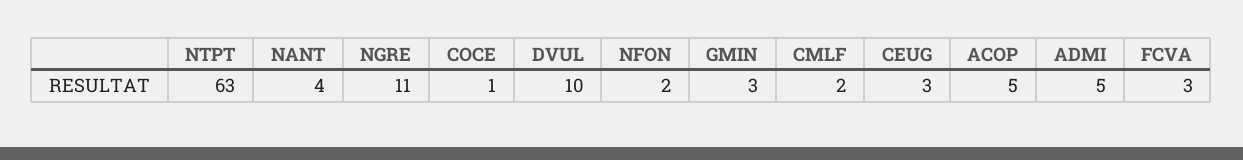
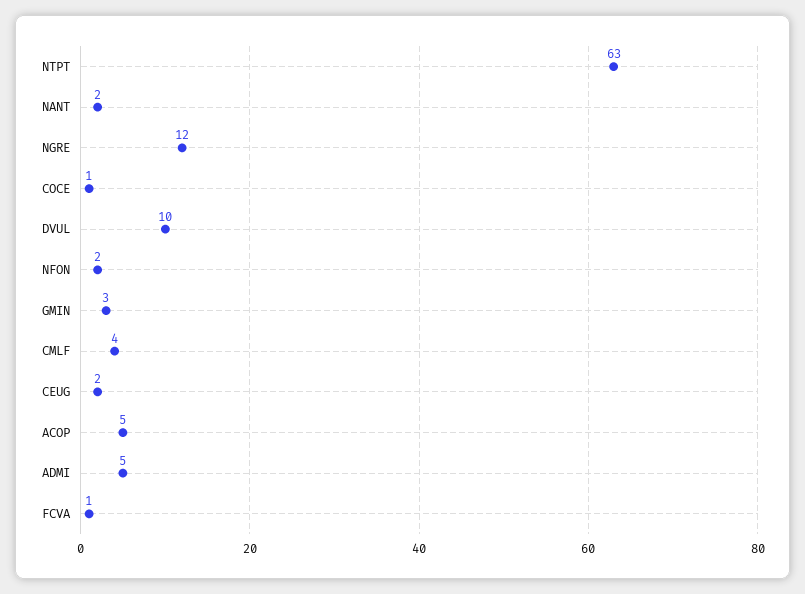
  {
    "NTPT": 63,
-   "NANT": 4,
+   "NANT": 2,
-   "NGRE": 11,
+   "NGRE": 12,
    "COCE": 1,
    "DVUL": 10,
    "NFON": 2,
    "GMIN": 3,
-   "CMLF": 2,
+   "CMLF": 4,
-   "CEUG": 3,
+   "CEUG": 2,
    "ACOP": 5,
    "ADMI": 5,
-   "FCVA": 3
+   "FCVA": 1
  }

